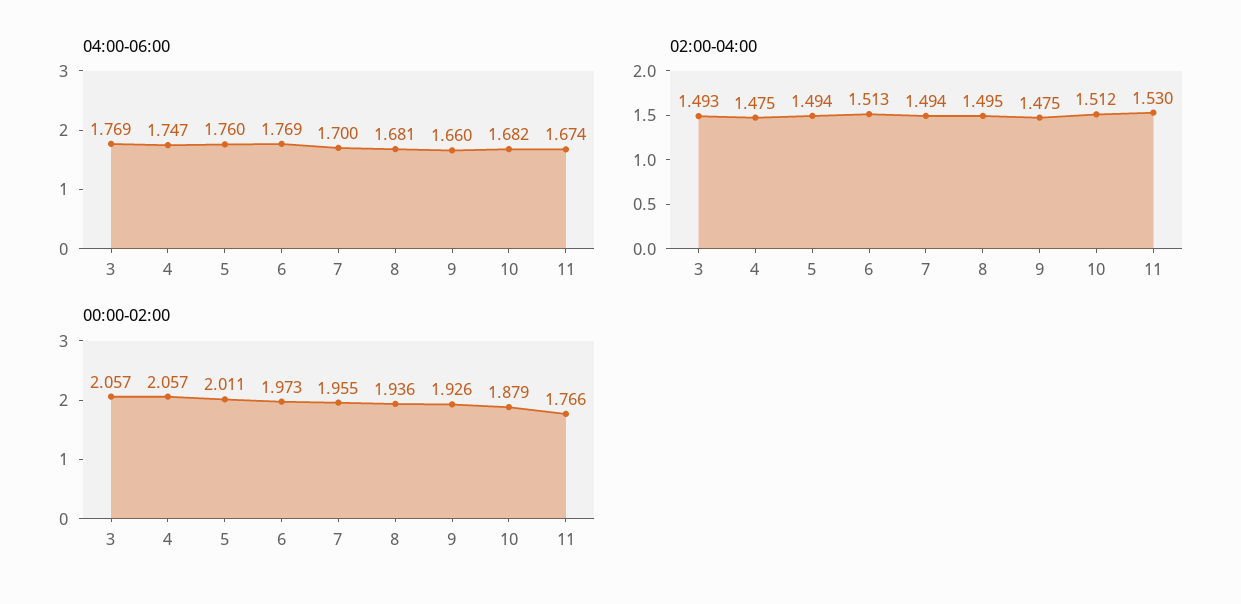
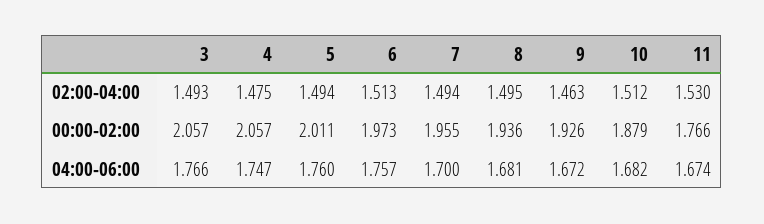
  {
    "04:00-06:00": {
-     "3": 1.769,
+     "3": 1.766,
      "4": 1.747,
      "5": 1.76,
-     "6": 1.769,
+     "6": 1.757,
      "7": 1.7,
      "8": 1.681,
-     "9": 1.66,
+     "9": 1.672,
      "10": 1.682,
      "11": 1.674
    },
    "02:00-04:00": {
      "3": 1.493,
      "4": 1.475,
      "5": 1.494,
      "6": 1.513,
      "7": 1.494,
      "8": 1.495,
-     "9": 1.475,
+     "9": 1.463,
      "10": 1.512,
      "11": 1.53
    },
    "00:00-02:00": {
      "3": 2.057,
      "4": 2.057,
      "5": 2.011,
      "6": 1.973,
      "7": 1.955,
      "8": 1.936,
      "9": 1.926,
      "10": 1.879,
      "11": 1.766
    }
  }

